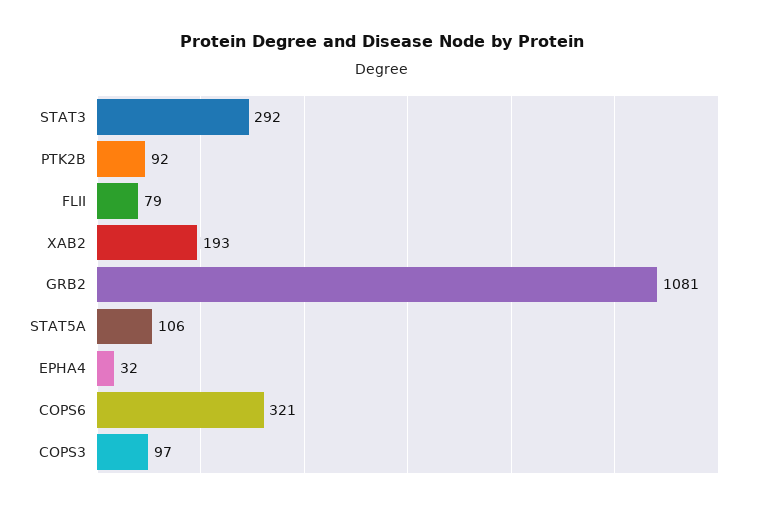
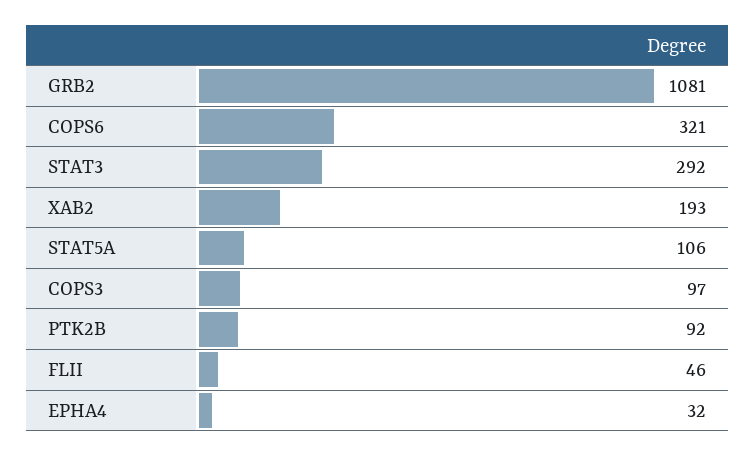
  {
    "STAT3": 292,
    "PTK2B": 92,
-   "FLII": 79,
+   "FLII": 46,
    "XAB2": 193,
    "GRB2": 1081,
    "STAT5A": 106,
    "EPHA4": 32,
    "COPS6": 321,
    "COPS3": 97
  }

